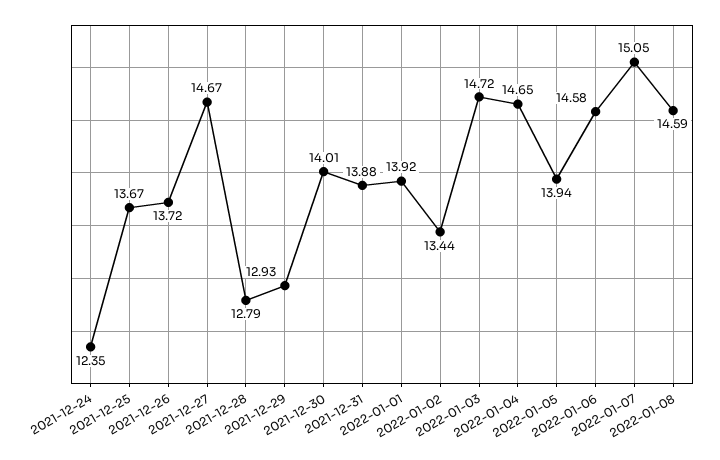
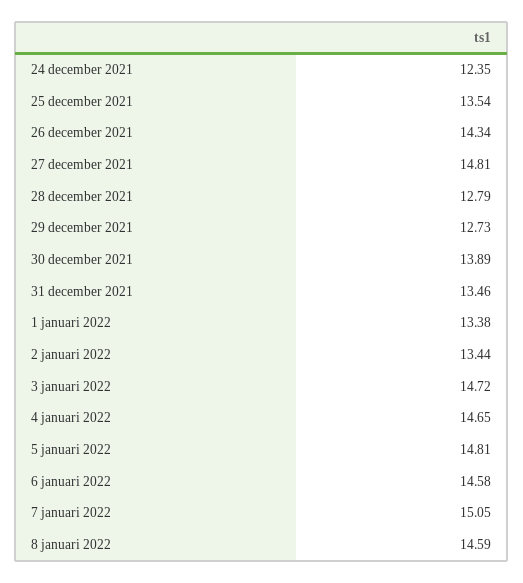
  {
    "2021-12-24": 12.35,
-   "2021-12-25": 13.67,
+   "2021-12-25": 13.54,
-   "2021-12-26": 13.72,
+   "2021-12-26": 14.34,
-   "2021-12-27": 14.67,
+   "2021-12-27": 14.81,
    "2021-12-28": 12.79,
-   "2021-12-29": 12.93,
+   "2021-12-29": 12.73,
-   "2021-12-30": 14.01,
+   "2021-12-30": 13.89,
-   "2021-12-31": 13.88,
+   "2021-12-31": 13.46,
-   "2022-01-01": 13.92,
+   "2022-01-01": 13.38,
    "2022-01-02": 13.44,
    "2022-01-03": 14.72,
    "2022-01-04": 14.65,
-   "2022-01-05": 13.94,
+   "2022-01-05": 14.81,
    "2022-01-06": 14.58,
    "2022-01-07": 15.05,
    "2022-01-08": 14.59
  }

